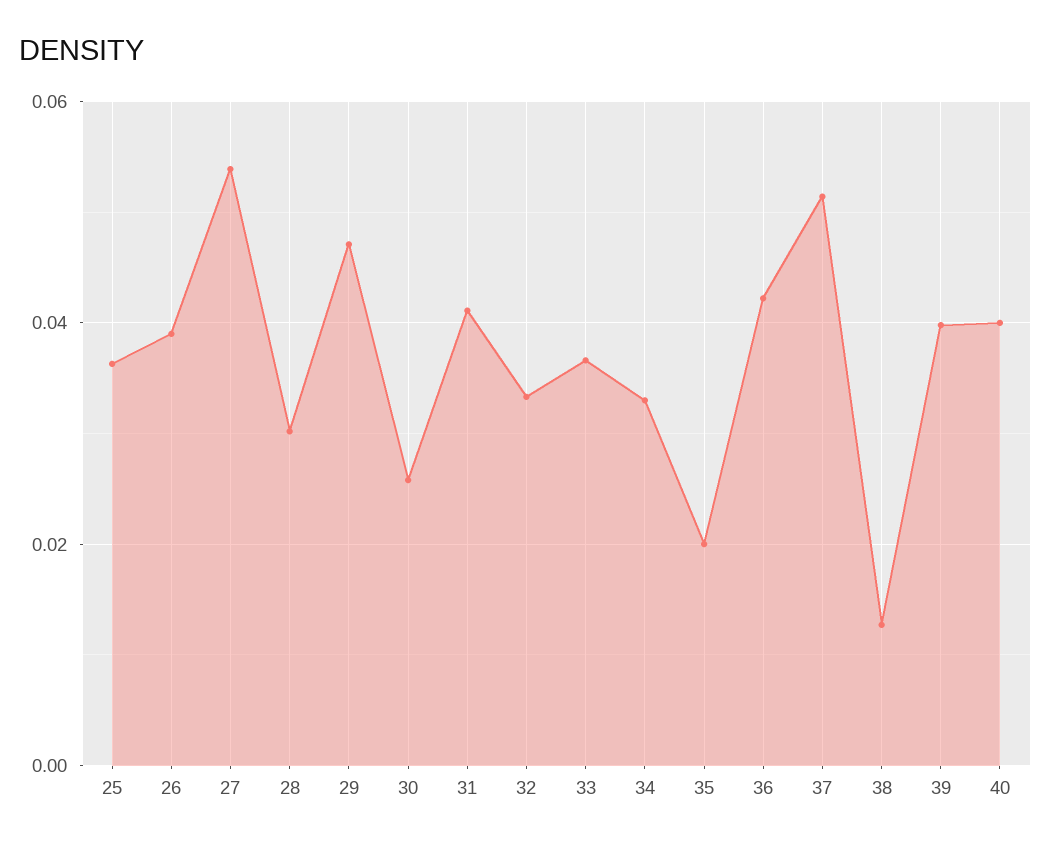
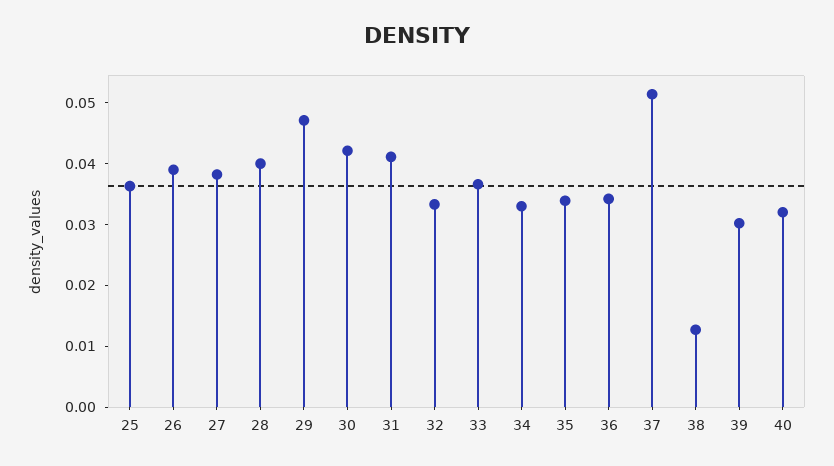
  {
    "25": 0.036,
    "26": 0.04,
-   "27": 0.054,
+   "27": 0.038,
-   "28": 0.03,
+   "28": 0.04,
    "29": 0.048,
-   "30": 0.026,
+   "30": 0.042,
    "31": 0.042,
    "32": 0.034,
    "33": 0.036,
    "34": 0.034,
-   "35": 0.02,
+   "35": 0.034,
-   "36": 0.042,
+   "36": 0.034,
    "37": 0.052,
    "38": 0.012,
-   "39": 0.04,
+   "39": 0.03,
-   "40": 0.04
+   "40": 0.032
  }

